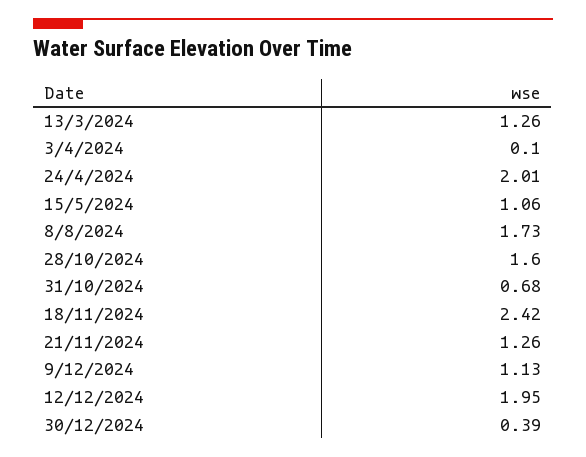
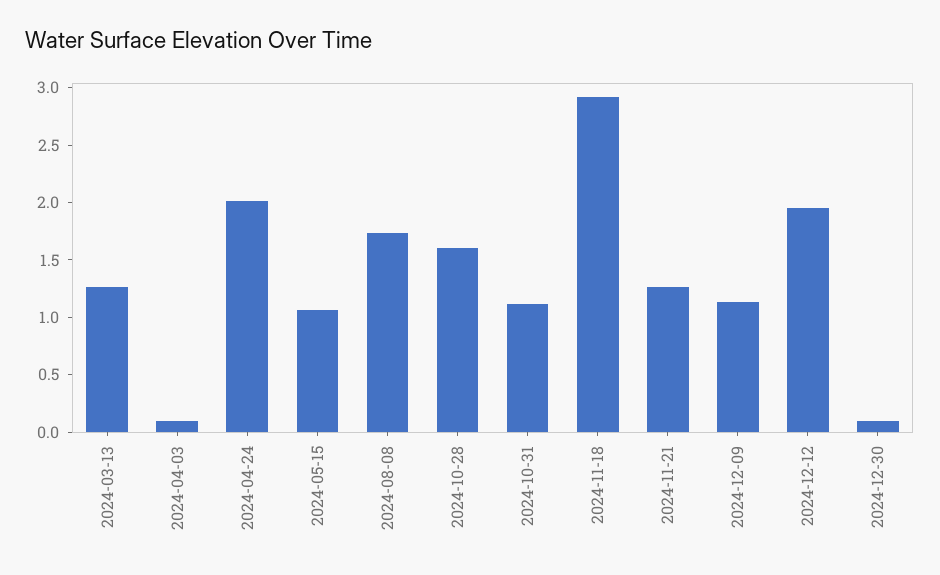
  {
    "13/3/2024": 1.26,
    "3/4/2024": 0.1,
    "24/4/2024": 2.01,
    "15/5/2024": 1.06,
    "8/8/2024": 1.73,
    "28/10/2024": 1.6,
-   "31/10/2024": 0.68,
+   "31/10/2024": 1.1,
-   "18/11/2024": 2.42,
+   "18/11/2024": 2.9,
    "21/11/2024": 1.26,
    "9/12/2024": 1.13,
    "12/12/2024": 1.95,
-   "30/12/2024": 0.39
+   "30/12/2024": 0.1
  }

